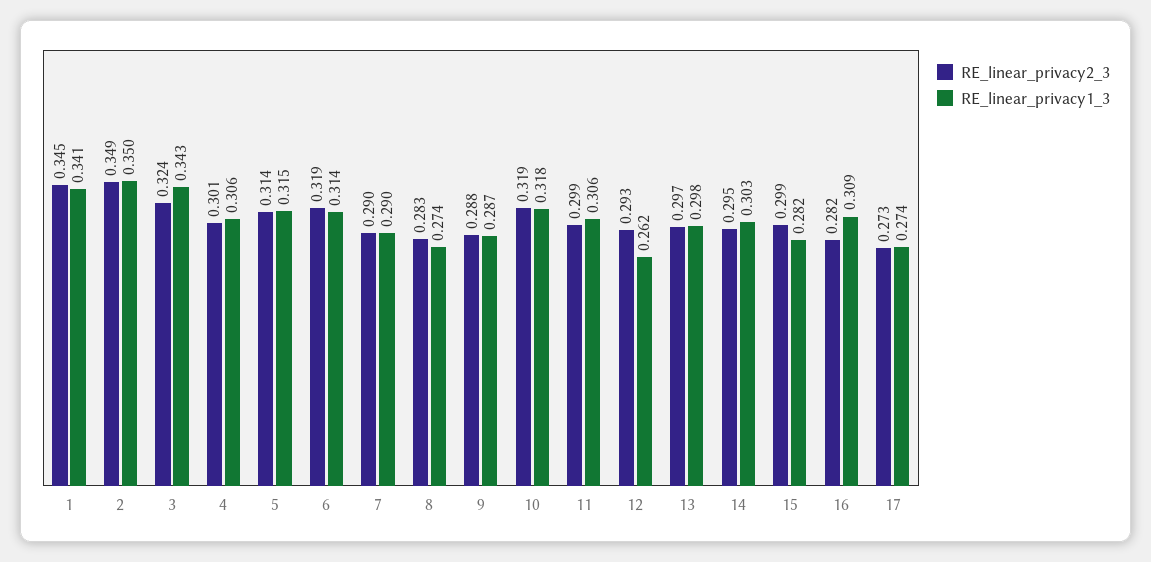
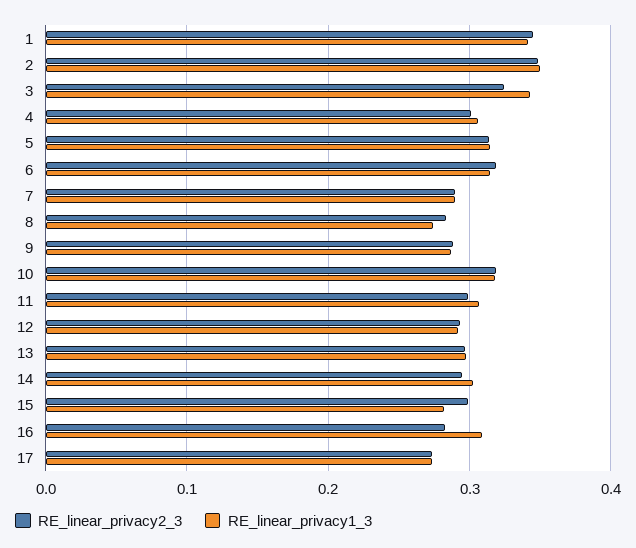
  {
    "RE_linear_privacy2_3": {
      "1": 0.345,
      "2": 0.349,
      "3": 0.324,
      "4": 0.301,
      "5": 0.314,
      "6": 0.319,
      "7": 0.29,
      "8": 0.283,
      "9": 0.288,
      "10": 0.319,
      "11": 0.299,
      "12": 0.293,
      "13": 0.297,
      "14": 0.295,
      "15": 0.299,
      "16": 0.282,
      "17": 0.273
    },
    "RE_linear_privacy1_3": {
      "1": 0.341,
      "2": 0.35,
      "3": 0.343,
      "4": 0.306,
      "5": 0.315,
      "6": 0.314,
      "7": 0.29,
      "8": 0.274,
      "9": 0.287,
      "10": 0.318,
      "11": 0.306,
-     "12": 0.262,
+     "12": 0.29,
      "13": 0.298,
      "14": 0.303,
      "15": 0.282,
      "16": 0.309,
      "17": 0.274
    }
  }

